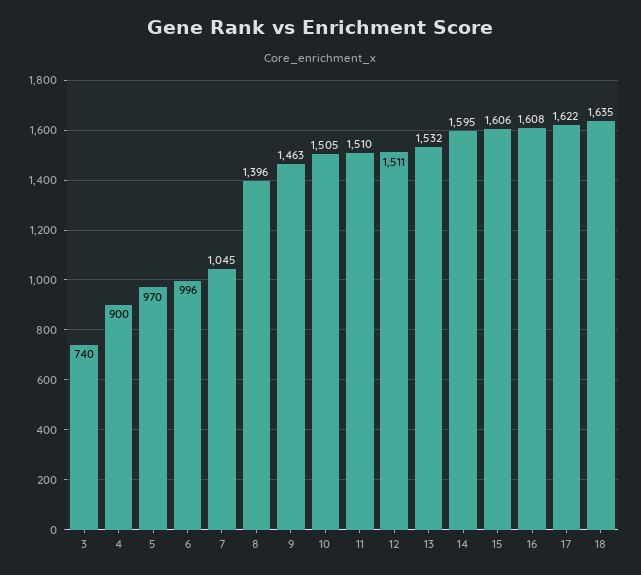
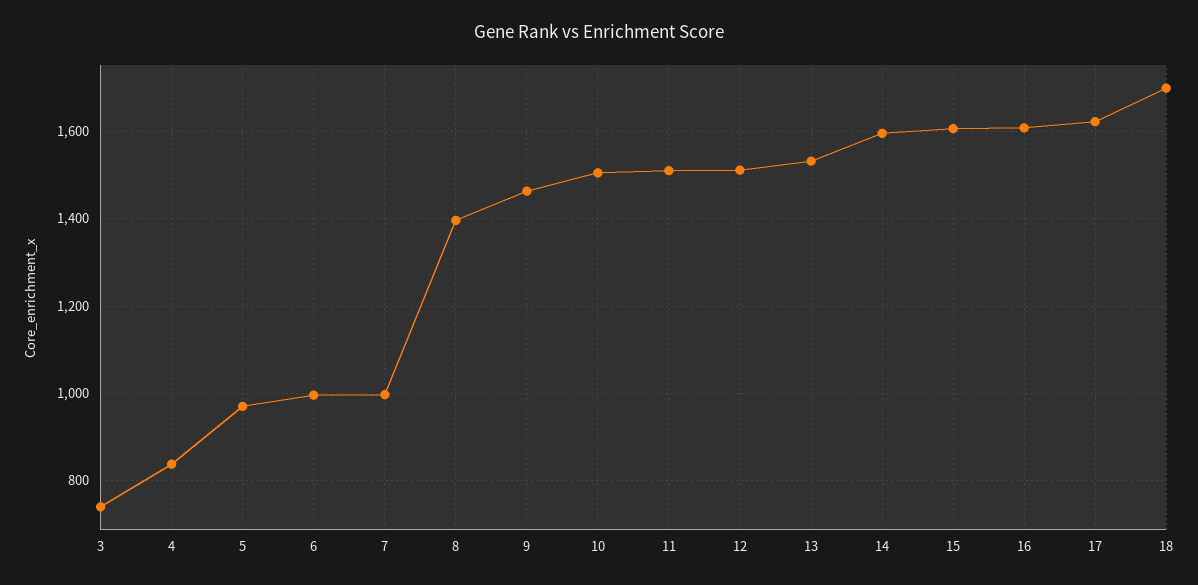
  {
    "3": 740,
-   "4": 900,
+   "4": 840,
    "5": 970,
    "6": 996,
-   "7": 1045,
+   "7": 1000,
    "8": 1396,
    "9": 1463,
    "10": 1505,
    "11": 1510,
    "12": 1511,
    "13": 1532,
    "14": 1595,
    "15": 1606,
    "16": 1608,
    "17": 1622,
-   "18": 1635
+   "18": 1700
  }

